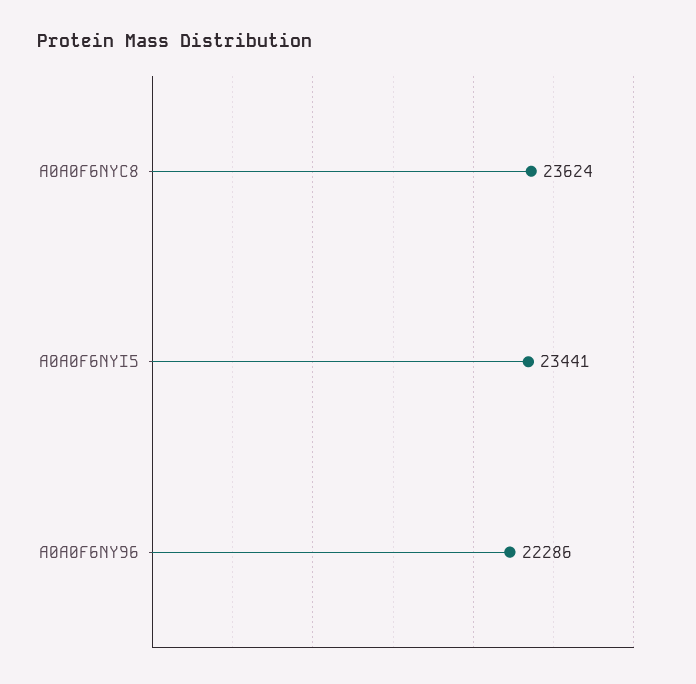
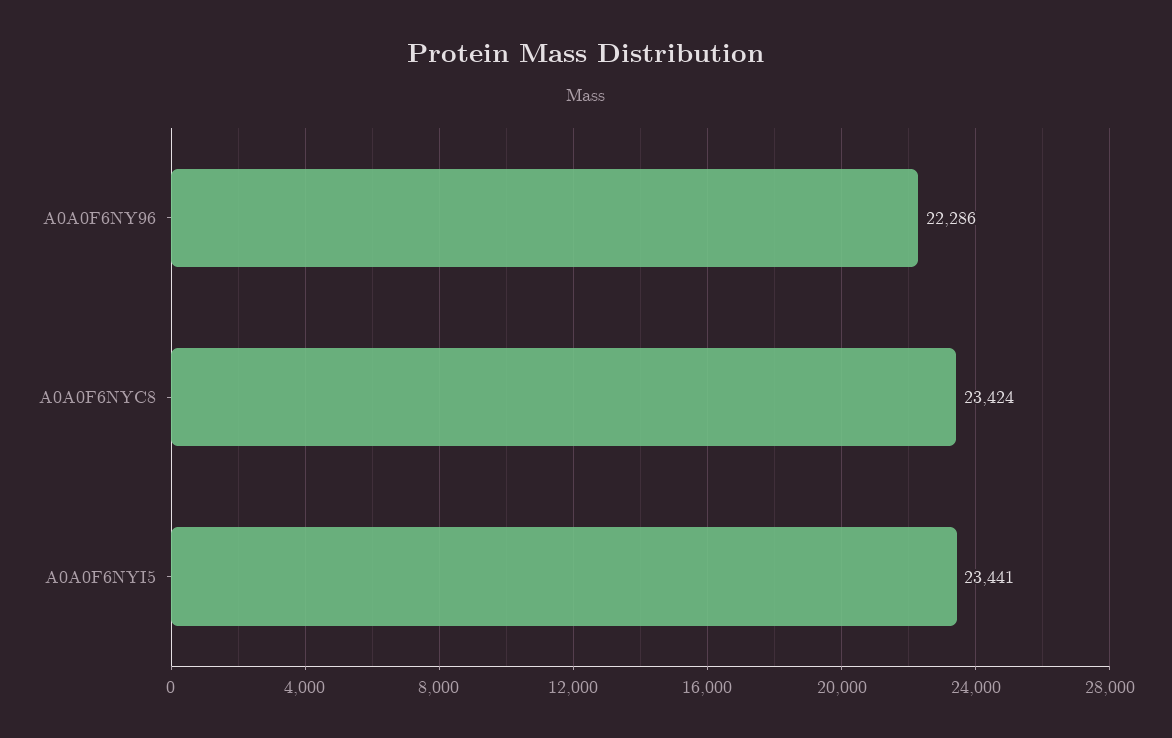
  {
-   "A0A0F6NYC8": 23624,
+   "A0A0F6NYC8": 23424,
    "A0A0F6NYI5": 23441,
    "A0A0F6NY96": 22286
  }

